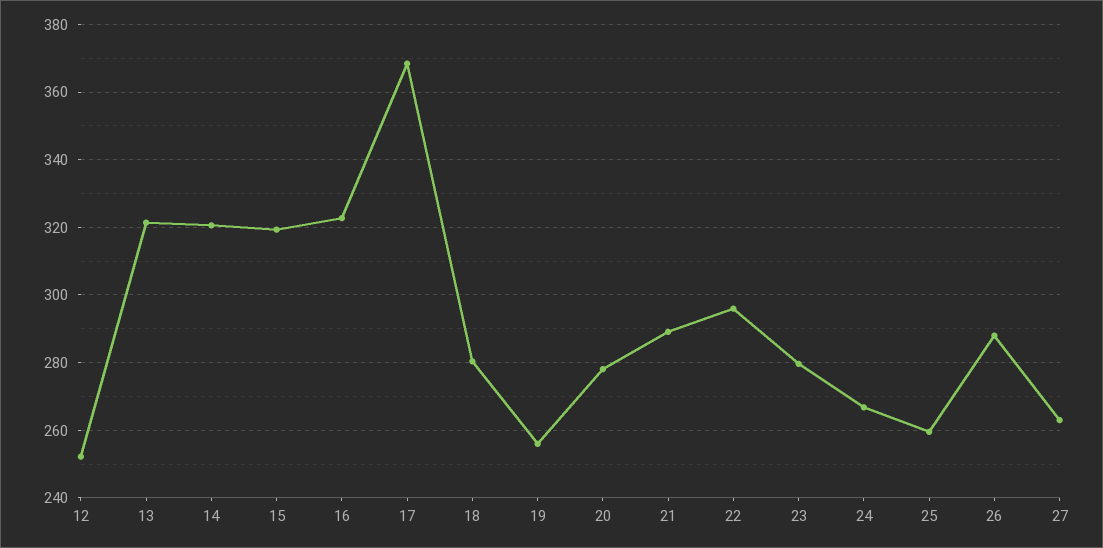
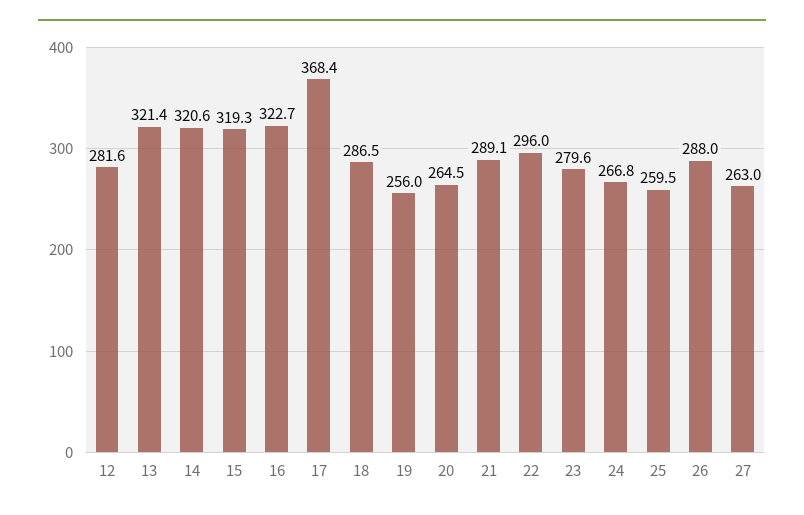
  {
-   "12": 252,
+   "12": 281.6,
    "13": 321.4,
    "14": 320.6,
    "15": 319.3,
    "16": 322.7,
    "17": 368.4,
-   "18": 280,
+   "18": 286.5,
    "19": 256,
-   "20": 278,
+   "20": 264.5,
    "21": 289.1,
    "22": 296,
    "23": 279.6,
    "24": 266.8,
    "25": 259.5,
    "26": 288,
    "27": 263
  }

